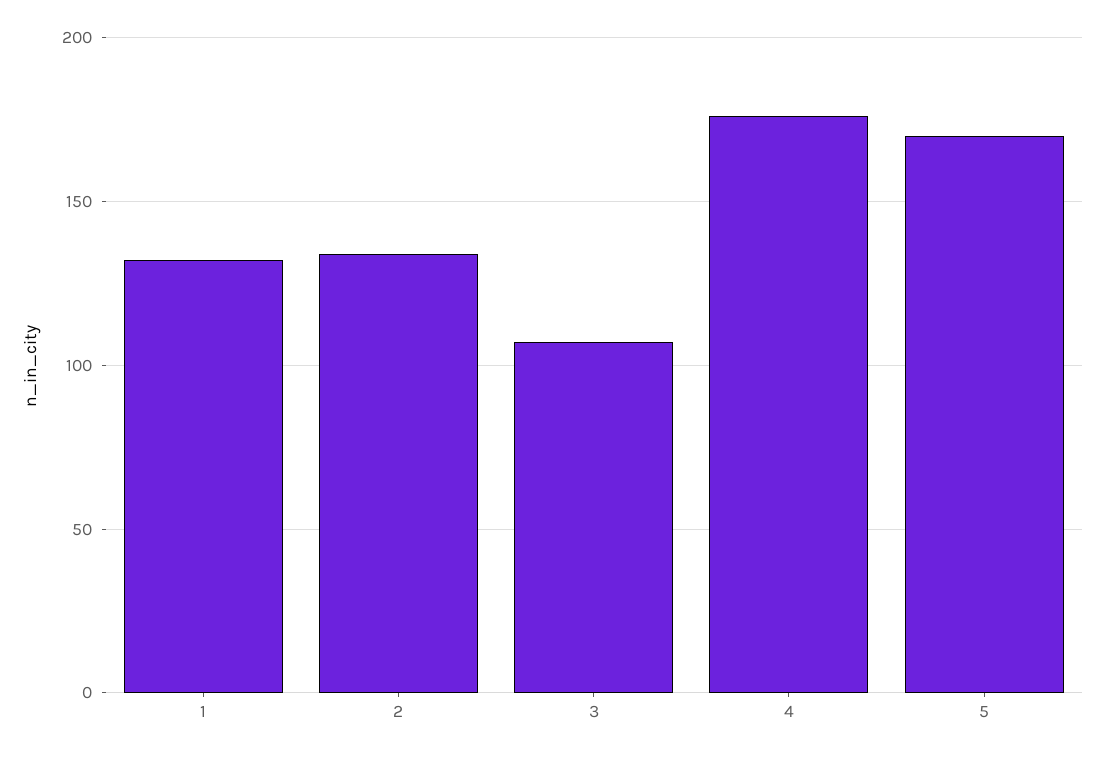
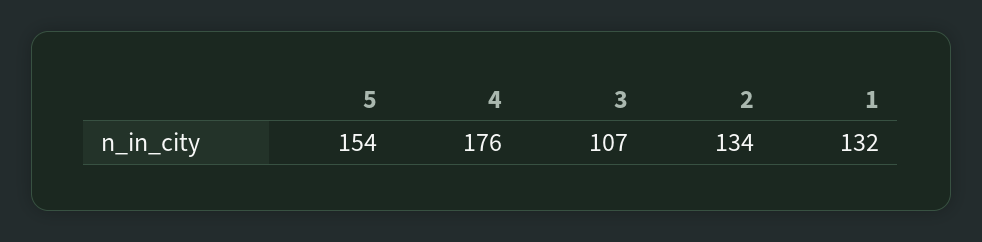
  {
    "1": 132,
    "2": 134,
    "3": 107,
    "4": 176,
-   "5": 170
+   "5": 154
  }

